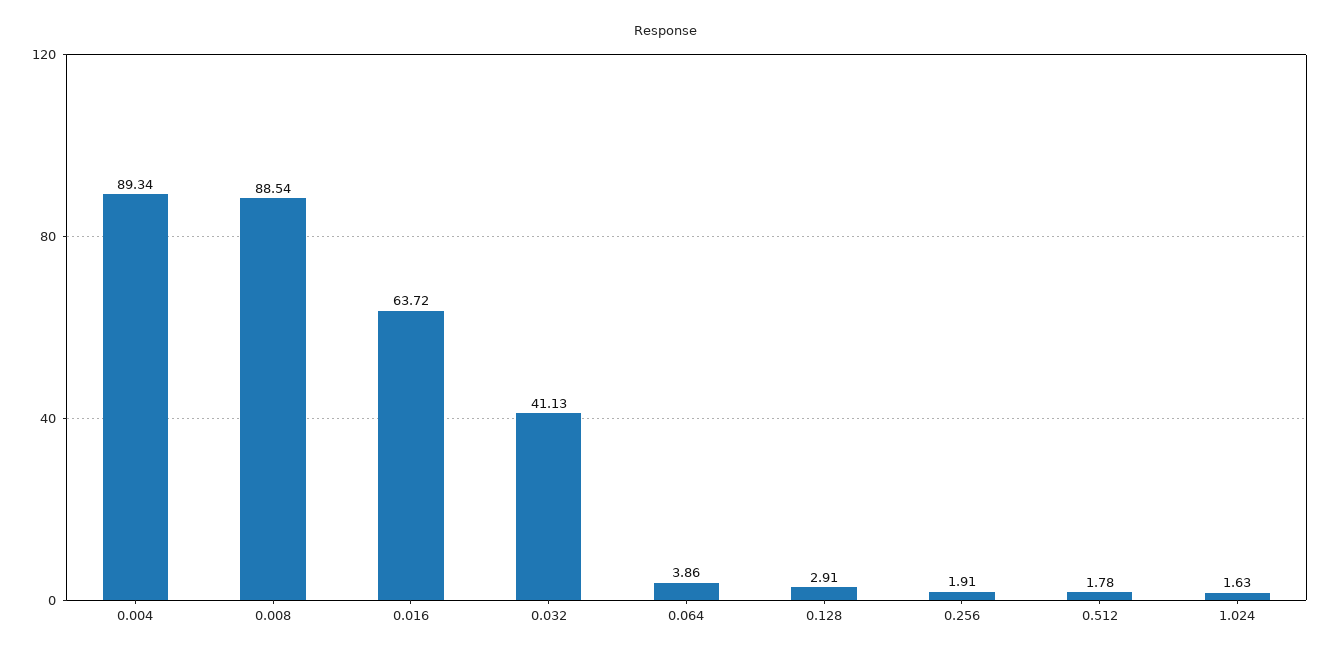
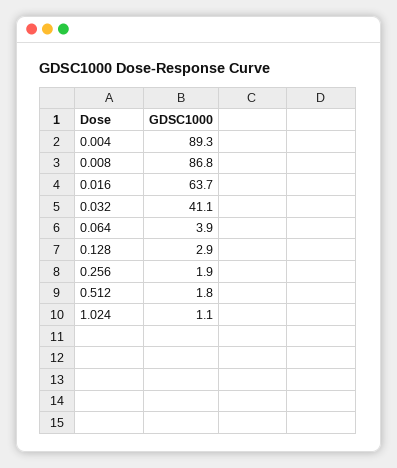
  {
    "0.004": 89.34,
-   "0.008": 88.54,
+   "0.008": 86.8,
    "0.016": 63.72,
    "0.032": 41.13,
    "0.064": 3.86,
    "0.128": 2.91,
    "0.256": 1.91,
    "0.512": 1.78,
-   "1.024": 1.63
+   "1.024": 1.1
  }

